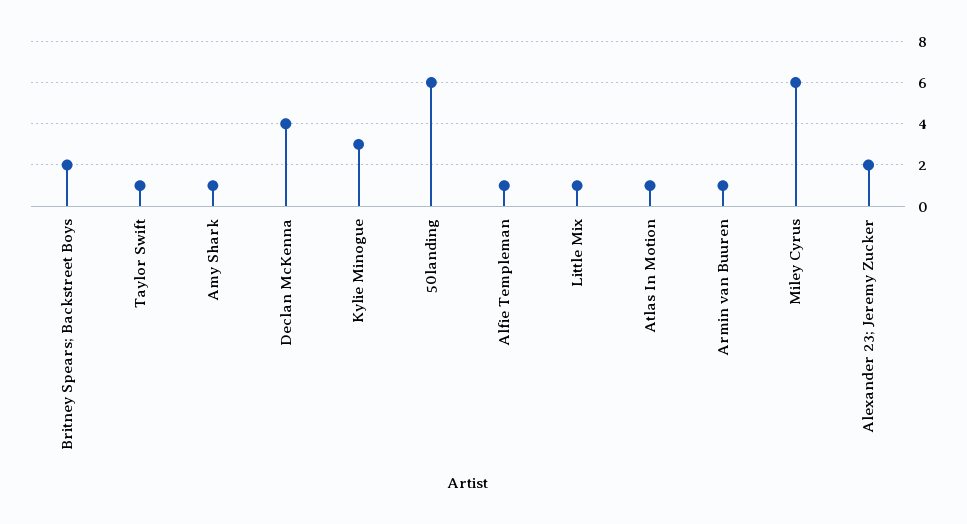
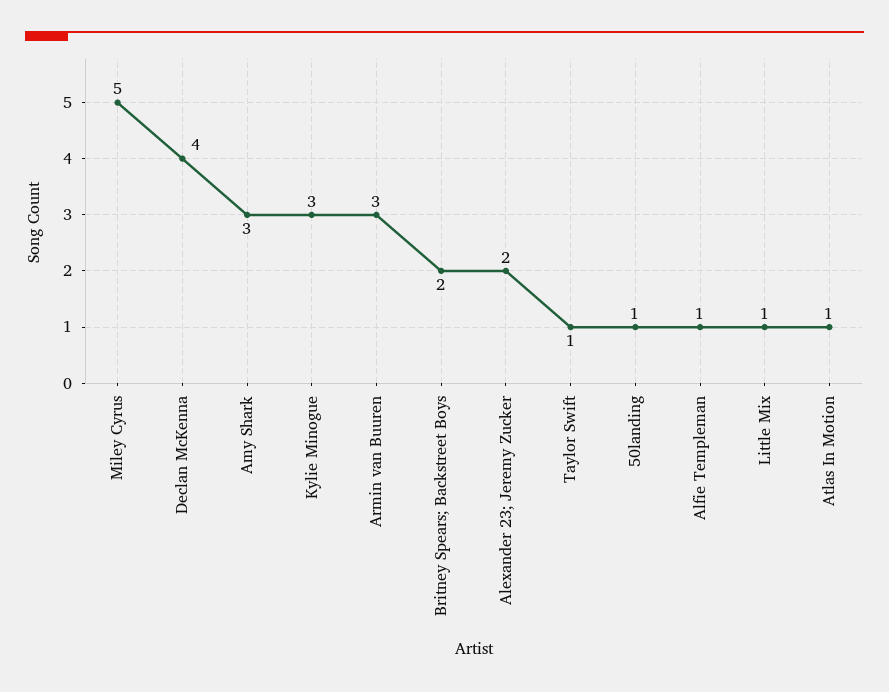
  {
    "Britney Spears; Backstreet Boys": 2,
    "Taylor Swift": 1,
-   "Amy Shark": 1,
+   "Amy Shark": 3,
    "Declan McKenna": 4,
    "Kylie Minogue": 3,
-   "50landing": 6,
+   "50landing": 1,
    "Alfie Templeman": 1,
    "Little Mix": 1,
    "Atlas In Motion": 1,
-   "Armin van Buuren": 1,
+   "Armin van Buuren": 3,
-   "Miley Cyrus": 6,
+   "Miley Cyrus": 5,
    "Alexander 23; Jeremy Zucker": 2
  }

